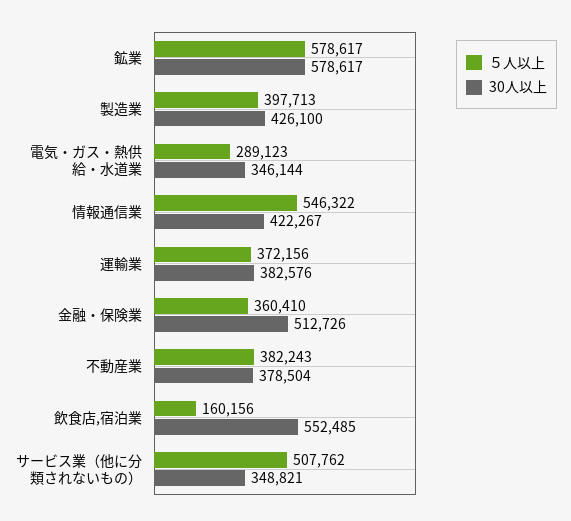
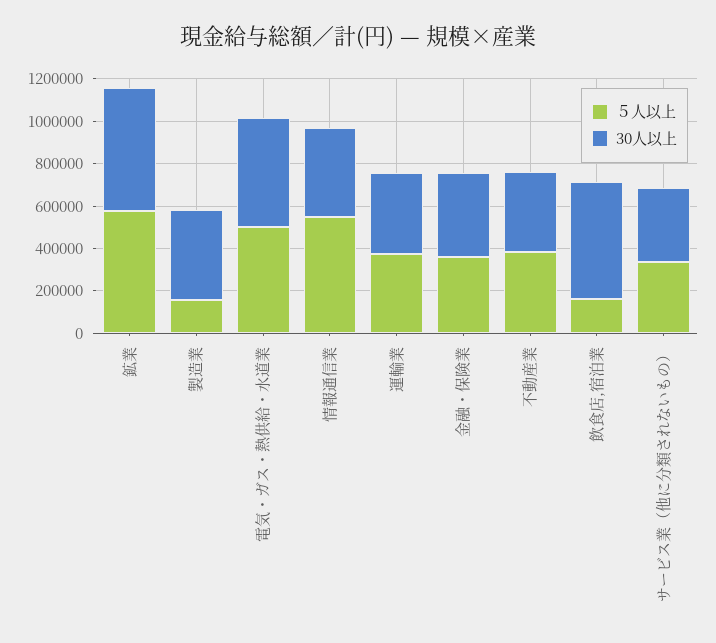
  {
    "５人以上": {
      "鉱業": 578617,
-     "製造業": 397713,
+     "製造業": 150000,
-     "電気・ガス・熱供給・水道業": 289123,
+     "電気・ガス・熱供給・水道業": 500000,
      "情報通信業": 546322,
      "運輸業": 372156,
      "金融・保険業": 360410,
      "不動産業": 382243,
      "飲食店,宿泊業": 160156,
-     "サービス業（他に分類されないもの）": 507762
+     "サービス業（他に分類されないもの）": 350000
    },
    "30人以上": {
      "鉱業": 578617,
      "製造業": 426100,
-     "電気・ガス・熱供給・水道業": 346144,
+     "電気・ガス・熱供給・水道業": 500000,
      "情報通信業": 422267,
      "運輸業": 382576,
-     "金融・保険業": 512726,
+     "金融・保険業": 400000,
      "不動産業": 378504,
      "飲食店,宿泊業": 552485,
      "サービス業（他に分類されないもの）": 348821
    }
  }

